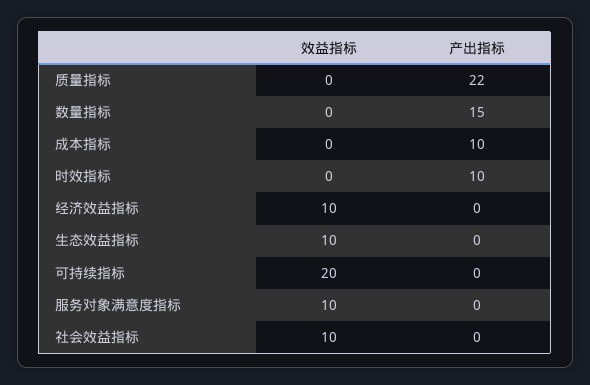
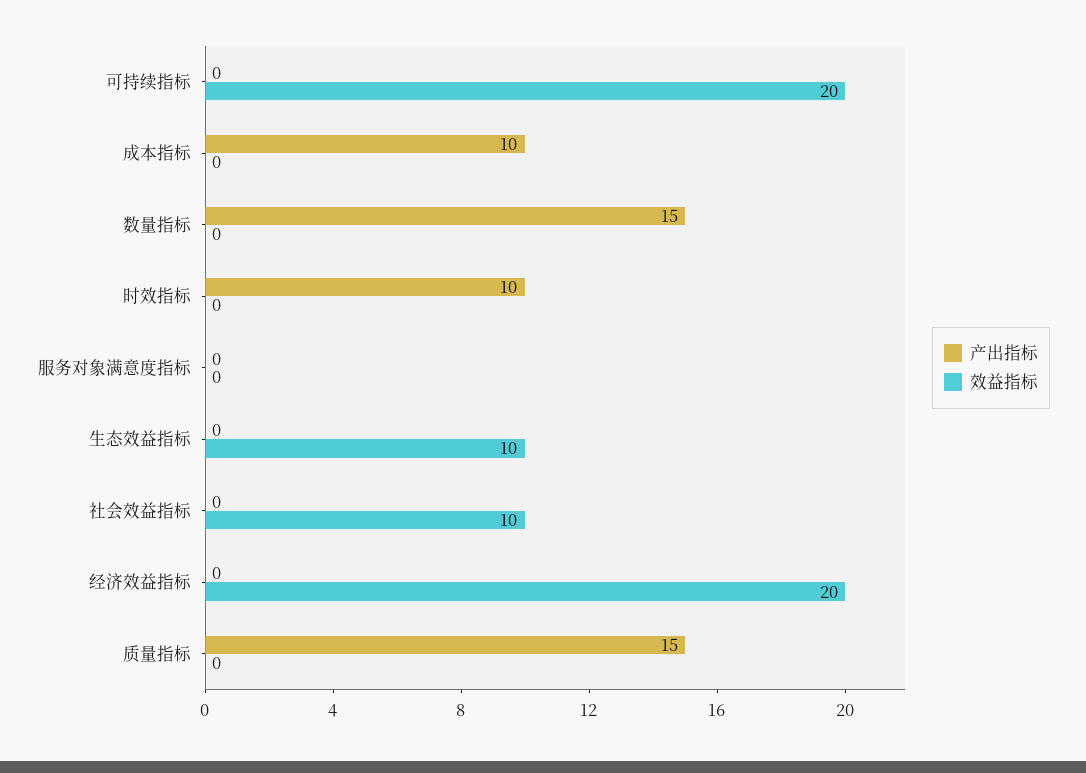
  {
    "效益指标": {
      "质量指标": 0,
      "数量指标": 0,
      "成本指标": 0,
      "时效指标": 0,
-     "经济效益指标": 10,
+     "经济效益指标": 20,
      "生态效益指标": 10,
      "可持续指标": 20,
-     "服务对象满意度指标": 10,
+     "服务对象满意度指标": 0,
      "社会效益指标": 10
    },
    "产出指标": {
-     "质量指标": 22,
+     "质量指标": 15,
      "数量指标": 15,
      "成本指标": 10,
      "时效指标": 10,
      "经济效益指标": 0,
      "生态效益指标": 0,
      "可持续指标": 0,
      "服务对象满意度指标": 0,
      "社会效益指标": 0
    }
  }

